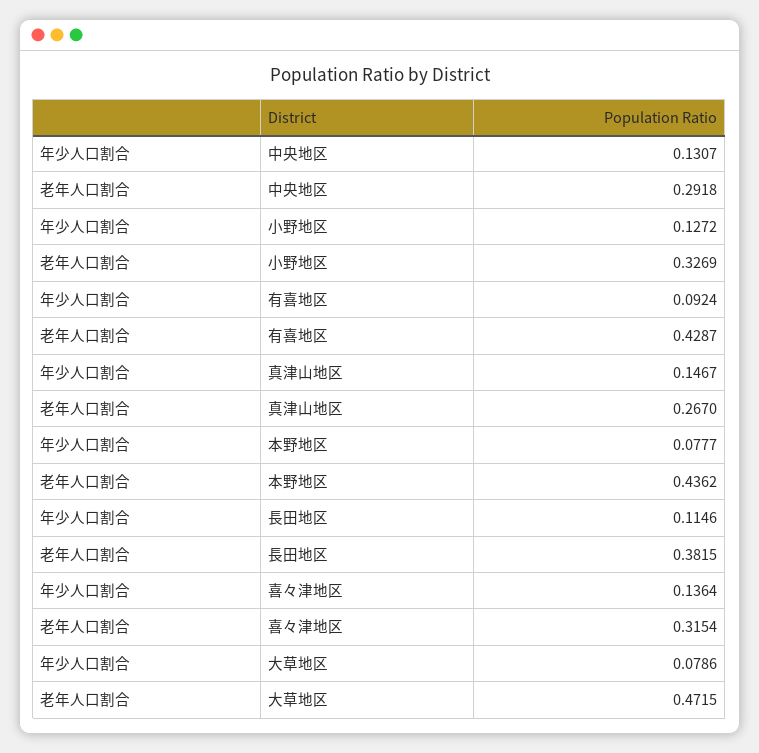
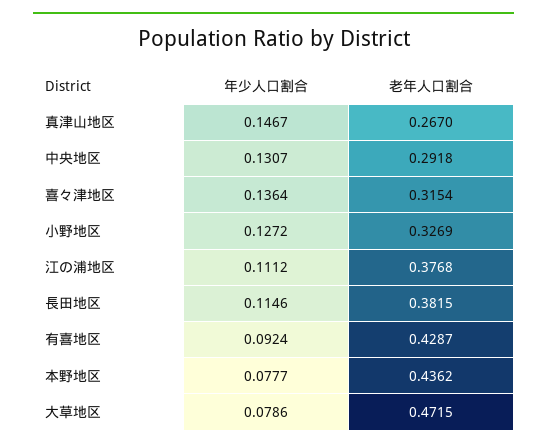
  {
    "年少人口割合": {
      "中央地区": 0.1307,
      "小野地区": 0.1272,
      "有喜地区": 0.0924,
      "真津山地区": 0.1467,
      "本野地区": 0.0777,
      "長田地区": 0.1146,
      "喜々津地区": 0.1364,
-     "大草地区": 0.0786
+     "大草地区": 0.0786,
+     "江の浦地区": 0.1112
    },
    "老年人口割合": {
      "中央地区": 0.2918,
      "小野地区": 0.3269,
      "有喜地区": 0.4287,
      "真津山地区": 0.267,
      "本野地区": 0.4362,
      "長田地区": 0.3815,
      "喜々津地区": 0.3154,
-     "大草地区": 0.4715
+     "大草地区": 0.4715,
+     "江の浦地区": 0.3768
    }
  }

